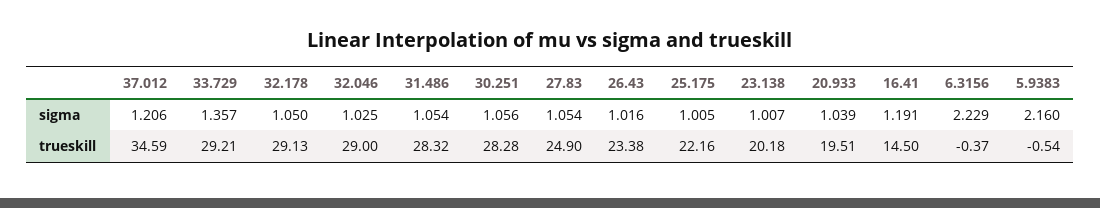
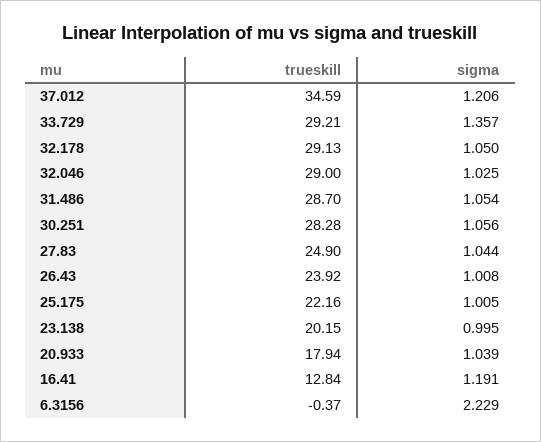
  {
    "37.012": {
      "sigma": 1.206,
      "trueskill": 34.59
    },
    "33.729": {
      "sigma": 1.357,
      "trueskill": 29.21
    },
    "32.178": {
      "sigma": 1.05,
      "trueskill": 29.13
    },
    "32.046": {
      "sigma": 1.025,
      "trueskill": 29
    },
    "31.486": {
      "sigma": 1.054,
-     "trueskill": 28.32
+     "trueskill": 28.7
    },
    "30.251": {
      "sigma": 1.056,
      "trueskill": 28.28
    },
    "27.83": {
-     "sigma": 1.054,
+     "sigma": 1.044,
      "trueskill": 24.9
    },
    "26.43": {
-     "sigma": 1.016,
+     "sigma": 1.008,
-     "trueskill": 23.38
+     "trueskill": 23.92
    },
    "25.175": {
      "sigma": 1.005,
      "trueskill": 22.16
    },
    "23.138": {
-     "sigma": 1.007,
+     "sigma": 0.995,
-     "trueskill": 20.18
+     "trueskill": 20.15
    },
    "20.933": {
      "sigma": 1.039,
-     "trueskill": 19.51
+     "trueskill": 17.94
    },
    "16.41": {
      "sigma": 1.191,
-     "trueskill": 14.5
+     "trueskill": 12.84
    },
    "6.3156": {
      "sigma": 2.229,
      "trueskill": -0.37
-   },
+   }
-   "5.9383": {
-     "sigma": 2.16,
-     "trueskill": -0.54
-   }
  }

